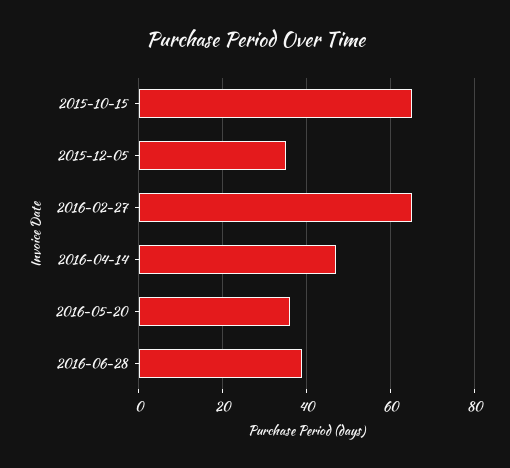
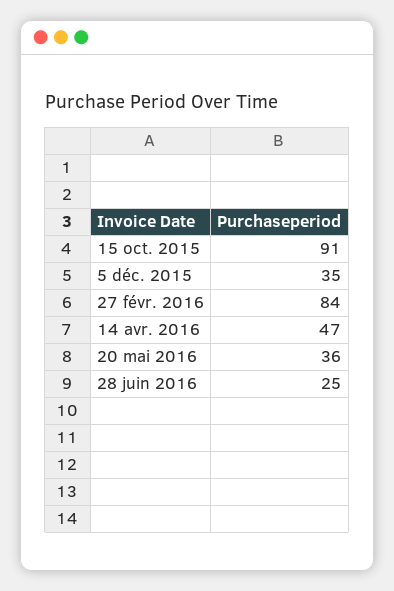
  {
-   "2015-10-15": 65,
+   "2015-10-15": 91,
    "2015-12-05": 35,
-   "2016-02-27": 65,
+   "2016-02-27": 84,
    "2016-04-14": 47,
    "2016-05-20": 36,
-   "2016-06-28": 40
+   "2016-06-28": 25
  }

